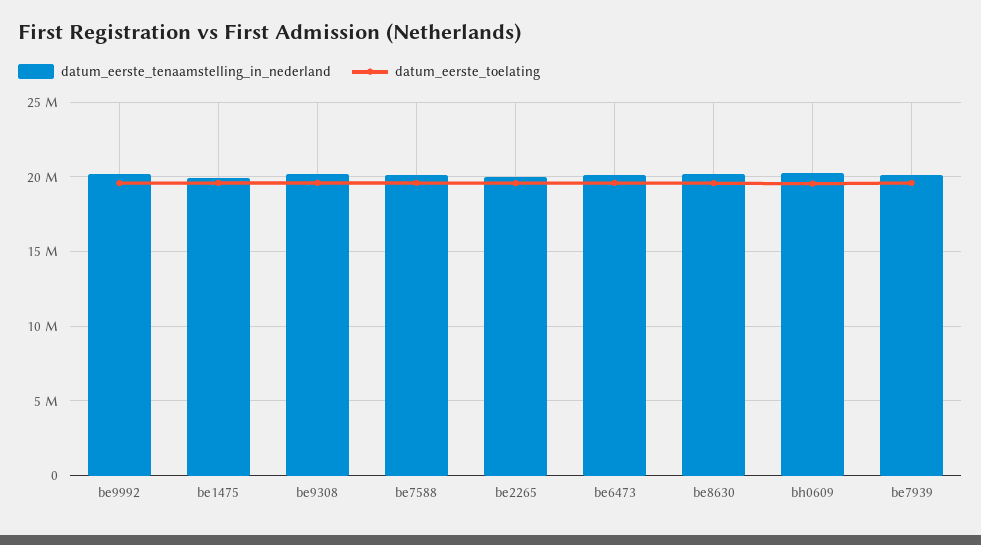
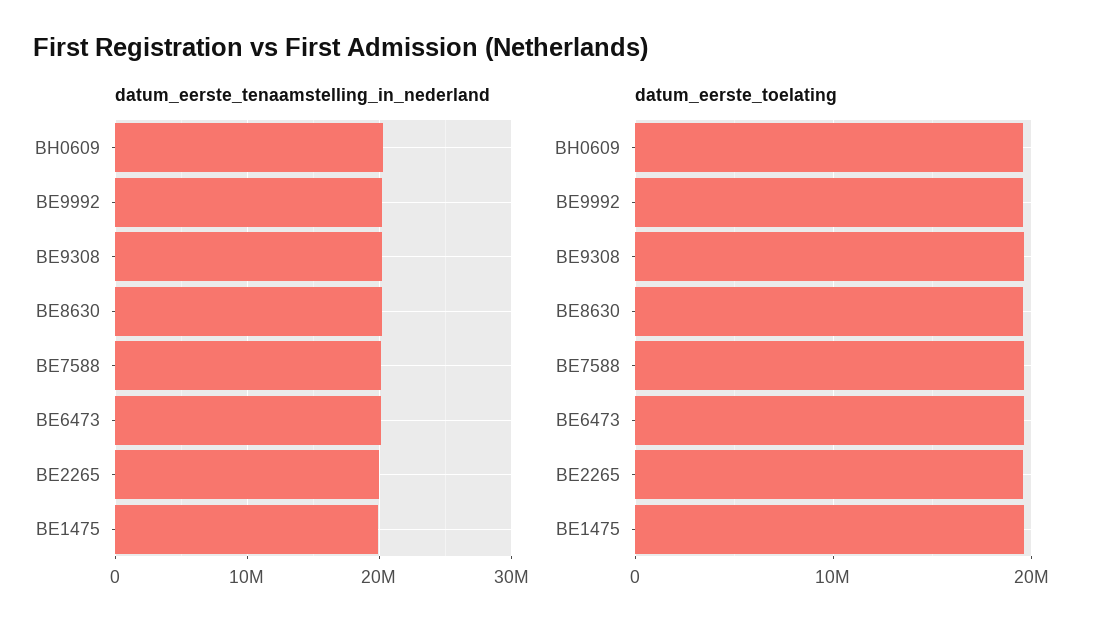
  {
    "datum_eerste_tenaamstelling_in_nederland": {
      "be9992": 20000000,
      "be1475": 20000000,
      "be9308": 20000000,
      "be7588": 20000000,
      "be2265": 20000000,
      "be6473": 20000000,
      "be8630": 20000000,
-     "bh0609": 20000000,
+     "bh0609": 20000000
-     "be7939": 20000000
    },
    "datum_eerste_toelating": {
      "be9992": 19500000,
      "be1475": 19500000,
      "be9308": 19500000,
      "be7588": 19500000,
      "be2265": 19500000,
      "be6473": 19500000,
      "be8630": 19500000,
-     "bh0609": 19500000,
+     "bh0609": 19500000
-     "be7939": 19500000
    }
  }

